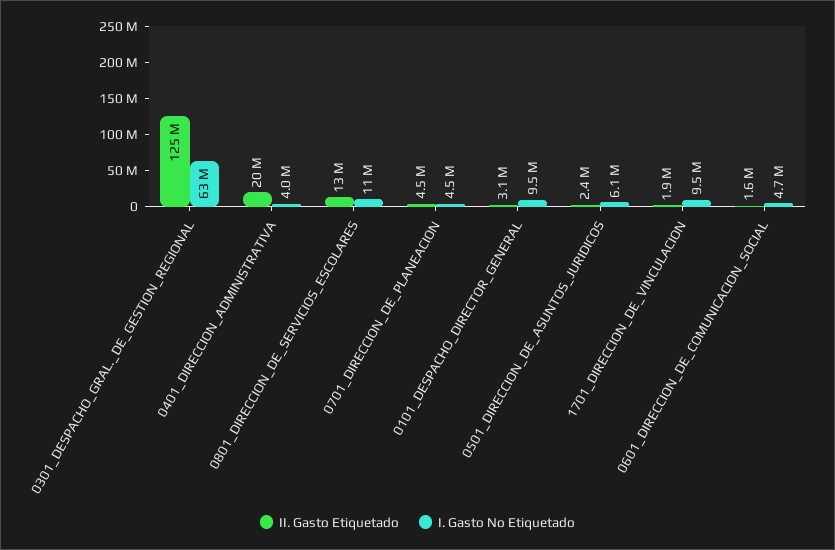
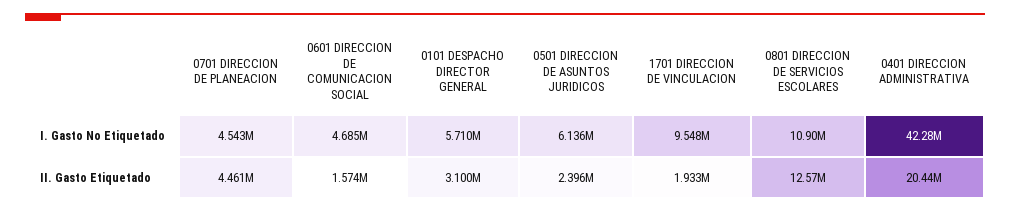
  {
    "II. Gasto Etiquetado": {
-     "0301_DESPACHO_GRAL._DE_GESTION_REGIONAL": 125000000,
      "0401_DIRECCION_ADMINISTRATIVA": 20440000,
      "0801_DIRECCION_DE_SERVICIOS_ESCOLARES": 12570000,
      "0701_DIRECCION_DE_PLANEACION": 4461000,
      "0101_DESPACHO_DIRECTOR_GENERAL": 3100000,
      "0501_DIRECCION_DE_ASUNTOS_JURIDICOS": 2396000,
      "1701_DIRECCION_DE_VINCULACION": 1933000,
      "0601_DIRECCION_DE_COMUNICACION_SOCIAL": 1574000
    },
    "I. Gasto No Etiquetado": {
-     "0301_DESPACHO_GRAL._DE_GESTION_REGIONAL": 63000000,
-     "0401_DIRECCION_ADMINISTRATIVA": 4000000,
+     "0401_DIRECCION_ADMINISTRATIVA": 42280000,
      "0801_DIRECCION_DE_SERVICIOS_ESCOLARES": 10900000,
      "0701_DIRECCION_DE_PLANEACION": 4543000,
-     "0101_DESPACHO_DIRECTOR_GENERAL": 9500000,
+     "0101_DESPACHO_DIRECTOR_GENERAL": 5710000,
      "0501_DIRECCION_DE_ASUNTOS_JURIDICOS": 6136000,
      "1701_DIRECCION_DE_VINCULACION": 9548000,
      "0601_DIRECCION_DE_COMUNICACION_SOCIAL": 4685000
    }
  }

